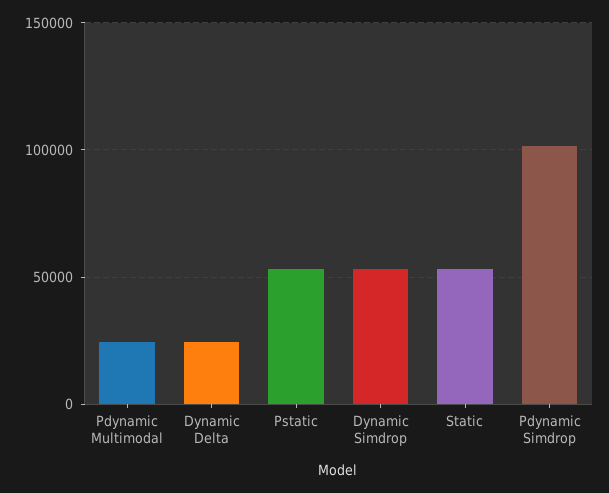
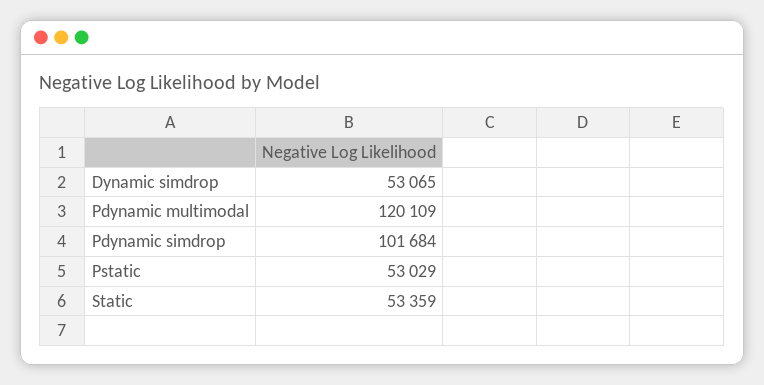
  {
-   "Pdynamic Multimodal": 25000,
+   "Pdynamic Multimodal": 120109,
-   "Dynamic Delta": 25000,
    "Pstatic": 53029,
    "Dynamic Simdrop": 53065,
    "Static": 53359,
    "Pdynamic Simdrop": 101684
  }

